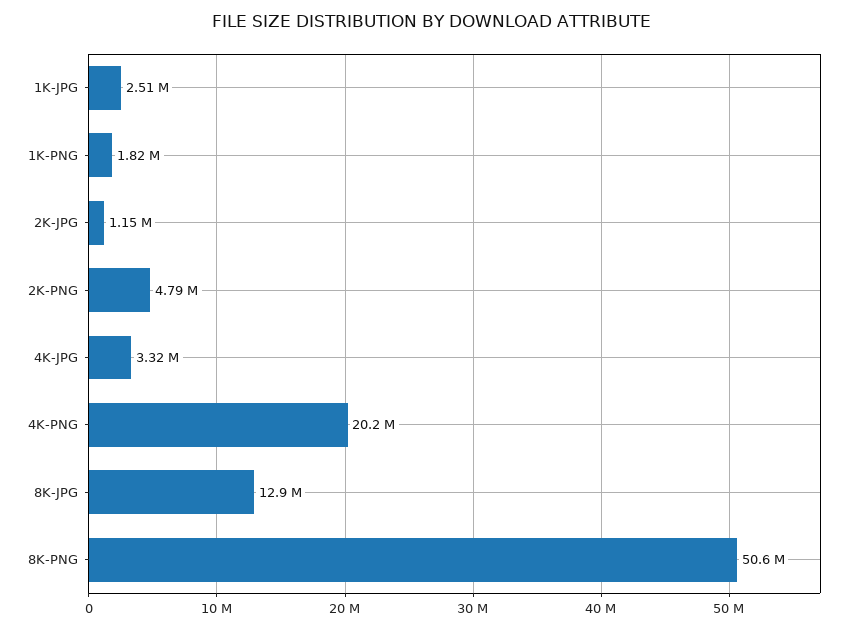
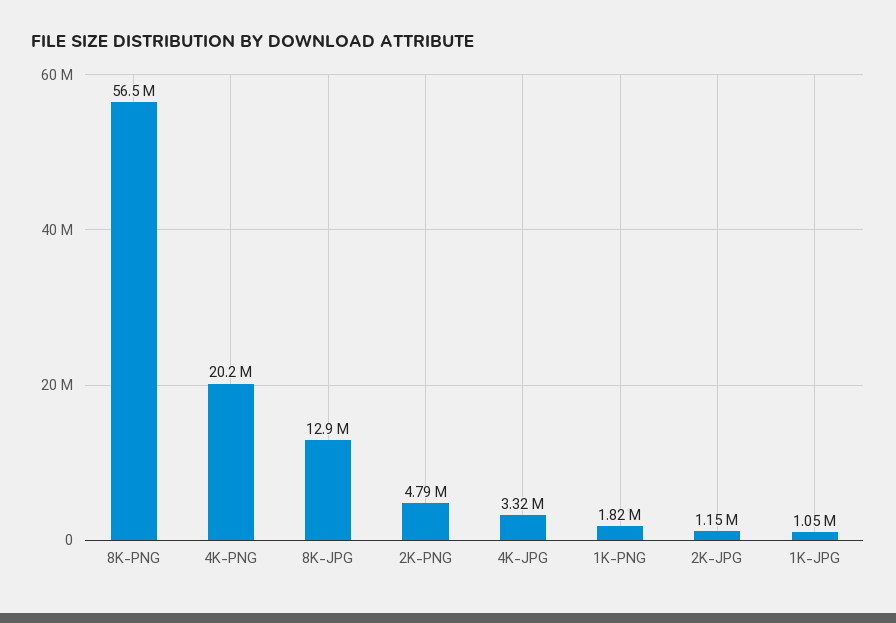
  {
-   "1K-JPG": 2510000,
+   "1K-JPG": 1050000,
    "1K-PNG": 1820000,
    "2K-JPG": 1150000,
    "2K-PNG": 4790000,
    "4K-JPG": 3320000,
    "4K-PNG": 20200000,
    "8K-JPG": 12900000,
-   "8K-PNG": 50600000
+   "8K-PNG": 56500000
  }

